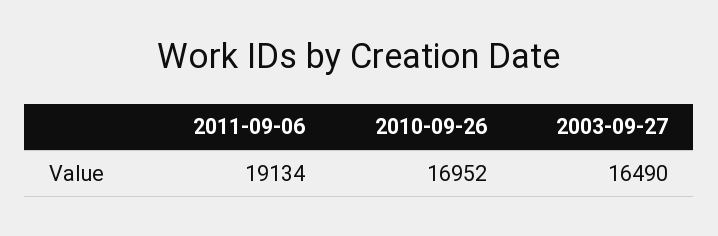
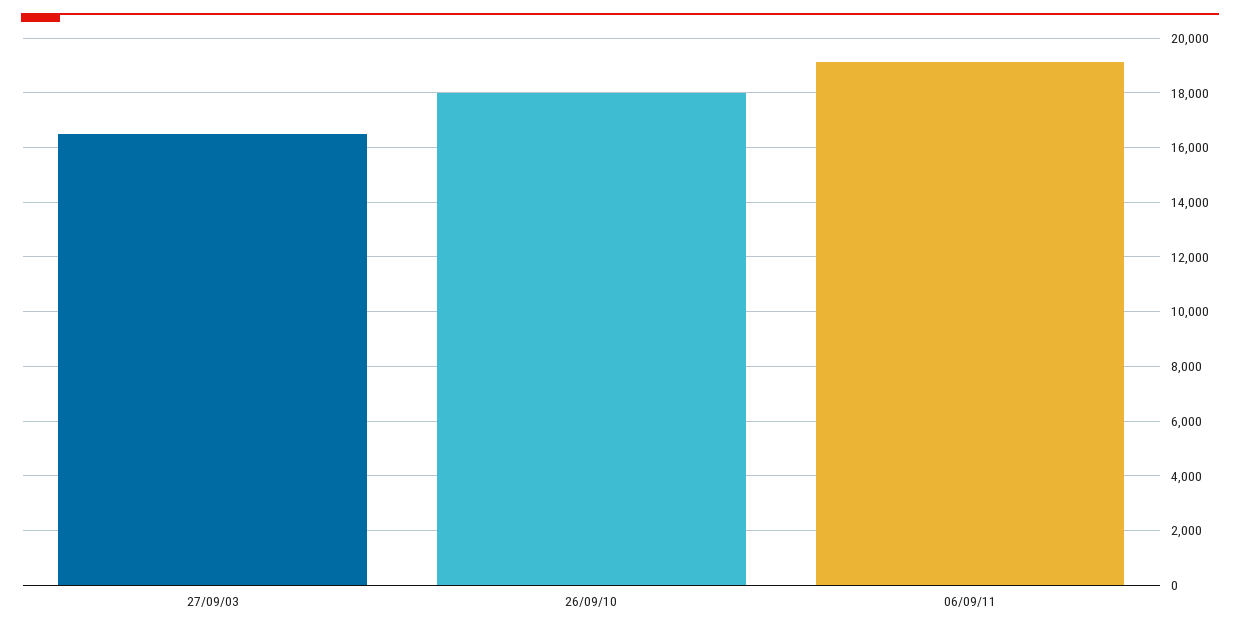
  {
    "2011-09-06": 19134,
-   "2010-09-26": 16952,
+   "2010-09-26": 18000,
    "2003-09-27": 16490
  }

